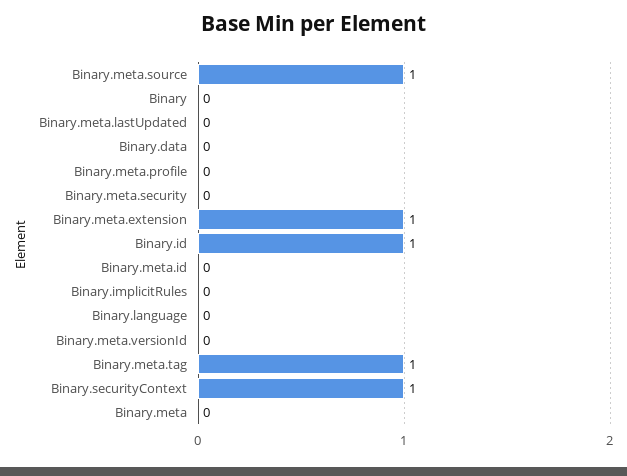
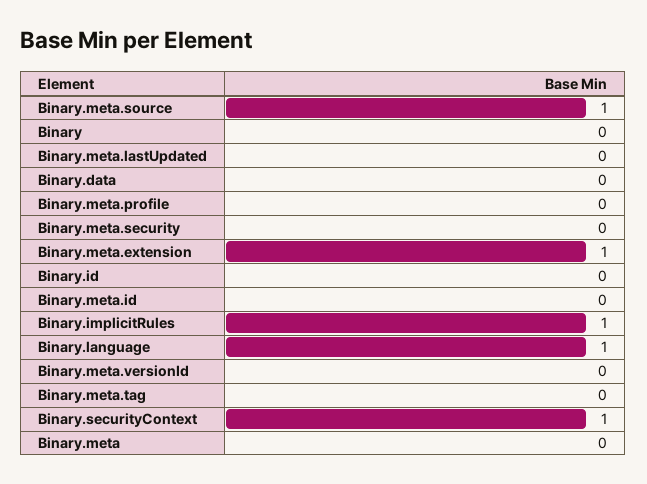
  {
    "Binary.meta.source": 1,
    "Binary": 0,
    "Binary.meta.lastUpdated": 0,
    "Binary.data": 0,
    "Binary.meta.profile": 0,
    "Binary.meta.security": 0,
    "Binary.meta.extension": 1,
-   "Binary.id": 1,
+   "Binary.id": 0,
    "Binary.meta.id": 0,
-   "Binary.implicitRules": 0,
+   "Binary.implicitRules": 1,
-   "Binary.language": 0,
+   "Binary.language": 1,
    "Binary.meta.versionId": 0,
-   "Binary.meta.tag": 1,
+   "Binary.meta.tag": 0,
    "Binary.securityContext": 1,
    "Binary.meta": 0
  }

